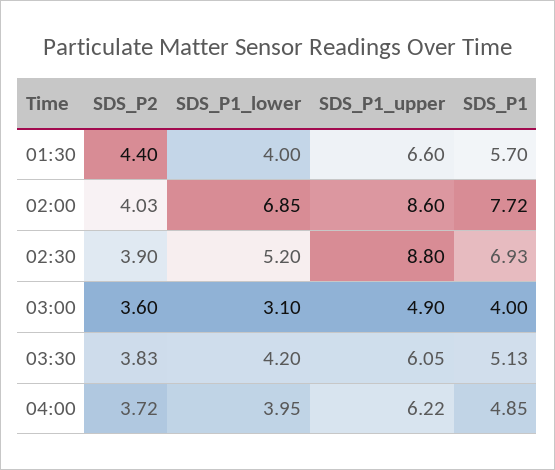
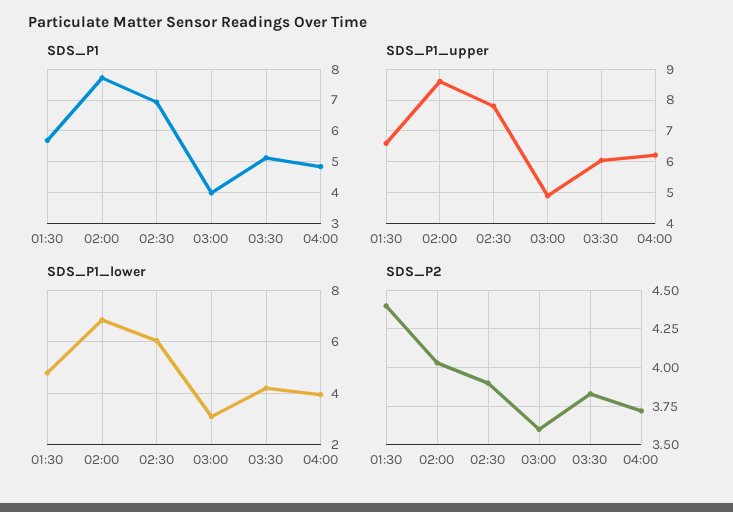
  {
    "SDS_P2": {
      "01:30": 4.4,
      "02:00": 4.03,
      "02:30": 3.9,
      "03:00": 3.6,
      "03:30": 3.83,
      "04:00": 3.72
    },
    "SDS_P1_lower": {
-     "01:30": 4,
+     "01:30": 4.75,
      "02:00": 6.85,
-     "02:30": 5.2,
+     "02:30": 6,
      "03:00": 3.1,
      "03:30": 4.2,
      "04:00": 3.95
    },
    "SDS_P1_upper": {
      "01:30": 6.6,
      "02:00": 8.6,
-     "02:30": 8.8,
+     "02:30": 7.8,
      "03:00": 4.9,
      "03:30": 6.05,
      "04:00": 6.22
    },
    "SDS_P1": {
      "01:30": 5.7,
      "02:00": 7.72,
      "02:30": 6.93,
      "03:00": 4,
      "03:30": 5.13,
      "04:00": 4.85
    }
  }

